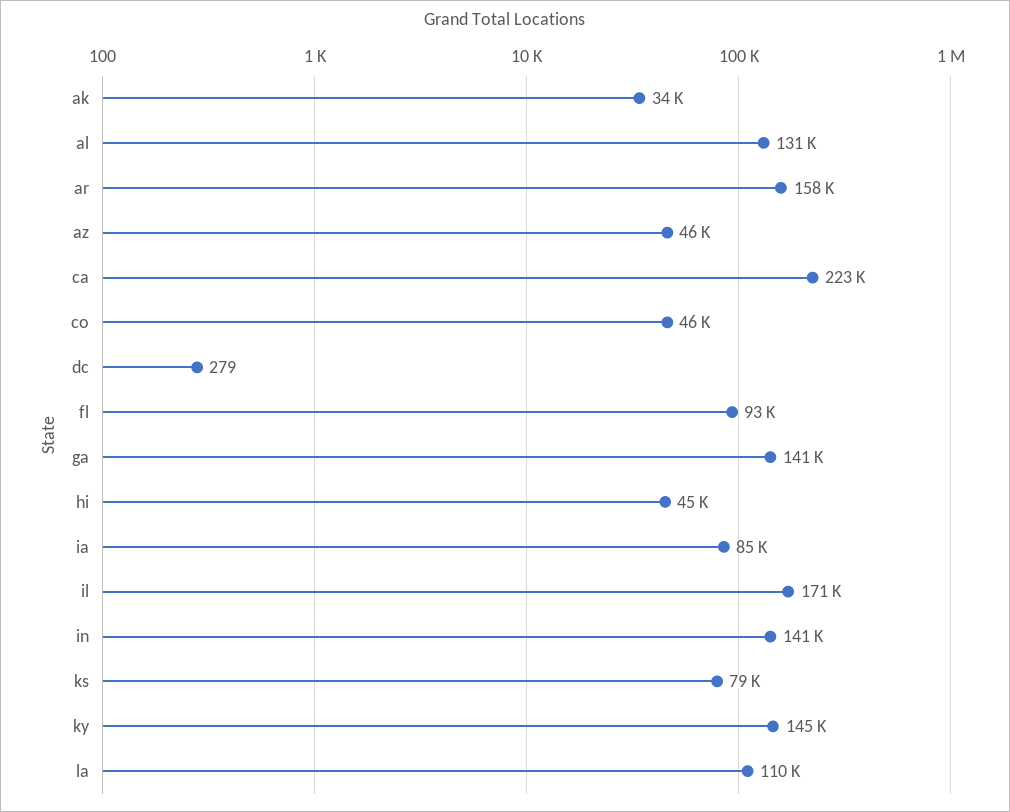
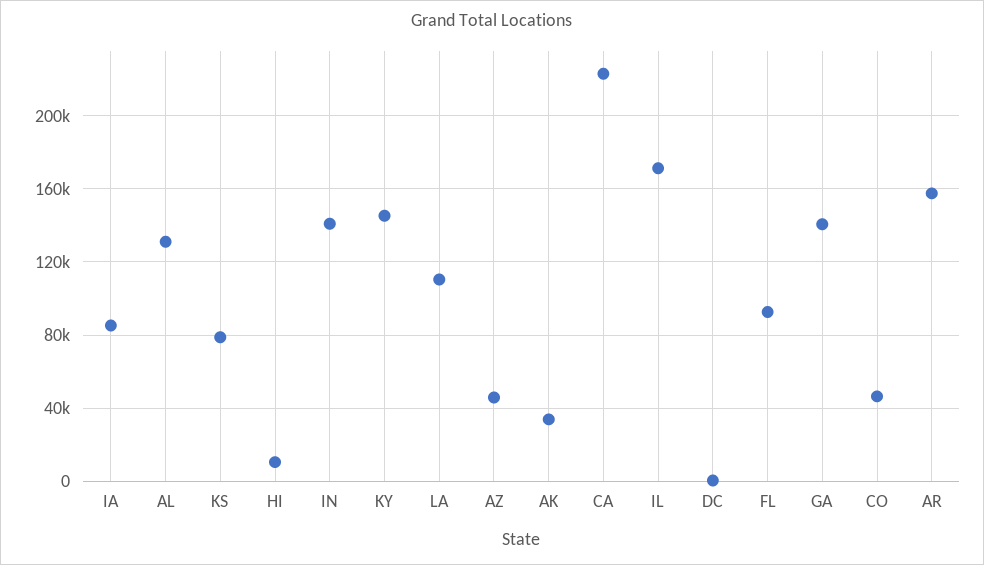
  {
    "ak": 34000,
    "al": 131000,
    "ar": 158000,
    "az": 46000,
    "ca": 223000,
    "co": 46000,
    "dc": 279,
    "fl": 93000,
    "ga": 141000,
-   "hi": 45000,
+   "hi": 10000,
    "ia": 85000,
    "il": 171000,
    "in": 141000,
    "ks": 79000,
    "ky": 145000,
    "la": 110000
  }

